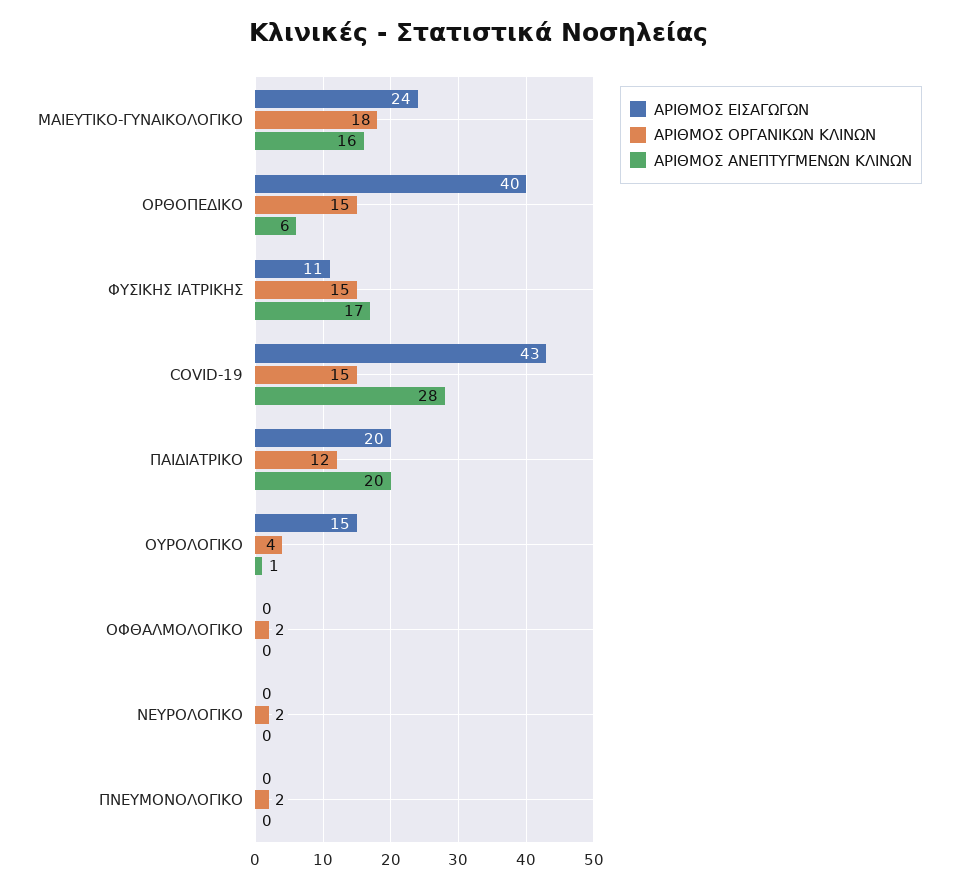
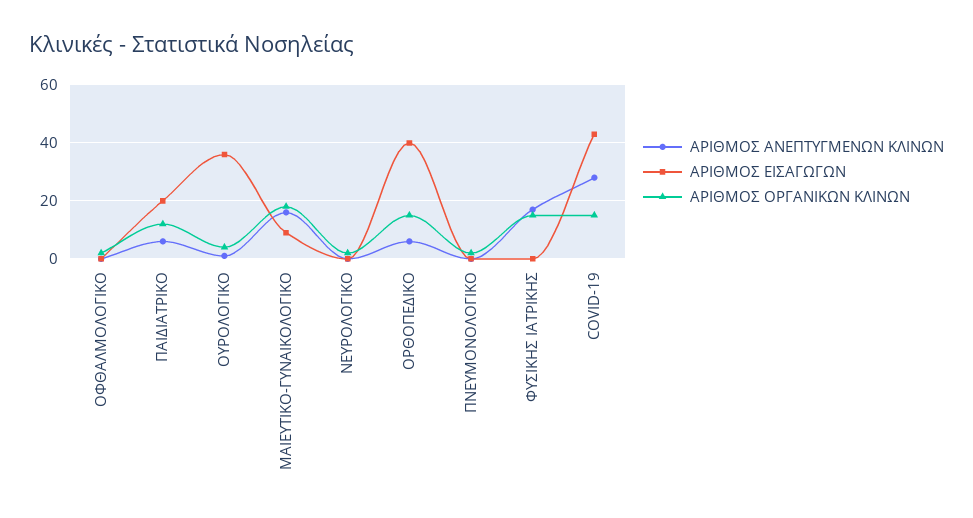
  {
    "ΑΡΙΘΜΟΣ ΕΙΣΑΓΩΓΩΝ": {
-     "ΜΑΙΕΥΤΙΚΟ-ΓΥΝΑΙΚΟΛΟΓΙΚΟ": 24,
+     "ΜΑΙΕΥΤΙΚΟ-ΓΥΝΑΙΚΟΛΟΓΙΚΟ": 10,
      "ΟΡΘΟΠΕΔΙΚΟ": 40,
-     "ΦΥΣΙΚΗΣ ΙΑΤΡΙΚΗΣ": 11,
+     "ΦΥΣΙΚΗΣ ΙΑΤΡΙΚΗΣ": 0,
      "COVID-19": 43,
      "ΠΑΙΔΙΑΤΡΙΚΟ": 20,
-     "ΟΥΡΟΛΟΓΙΚΟ": 15,
+     "ΟΥΡΟΛΟΓΙΚΟ": 35,
      "ΟΦΘΑΛΜΟΛΟΓΙΚΟ": 0,
      "ΝΕΥΡΟΛΟΓΙΚΟ": 0,
      "ΠΝΕΥΜΟΝΟΛΟΓΙΚΟ": 0
    },
    "ΑΡΙΘΜΟΣ ΟΡΓΑΝΙΚΩΝ ΚΛΙΝΩΝ": {
      "ΜΑΙΕΥΤΙΚΟ-ΓΥΝΑΙΚΟΛΟΓΙΚΟ": 18,
      "ΟΡΘΟΠΕΔΙΚΟ": 15,
      "ΦΥΣΙΚΗΣ ΙΑΤΡΙΚΗΣ": 15,
      "COVID-19": 15,
      "ΠΑΙΔΙΑΤΡΙΚΟ": 12,
      "ΟΥΡΟΛΟΓΙΚΟ": 4,
      "ΟΦΘΑΛΜΟΛΟΓΙΚΟ": 2,
      "ΝΕΥΡΟΛΟΓΙΚΟ": 2,
      "ΠΝΕΥΜΟΝΟΛΟΓΙΚΟ": 2
    },
    "ΑΡΙΘΜΟΣ ΑΝΕΠΤΥΓΜΕΝΩΝ ΚΛΙΝΩΝ": {
      "ΜΑΙΕΥΤΙΚΟ-ΓΥΝΑΙΚΟΛΟΓΙΚΟ": 16,
      "ΟΡΘΟΠΕΔΙΚΟ": 6,
      "ΦΥΣΙΚΗΣ ΙΑΤΡΙΚΗΣ": 17,
      "COVID-19": 28,
-     "ΠΑΙΔΙΑΤΡΙΚΟ": 20,
+     "ΠΑΙΔΙΑΤΡΙΚΟ": 5,
      "ΟΥΡΟΛΟΓΙΚΟ": 1,
      "ΟΦΘΑΛΜΟΛΟΓΙΚΟ": 0,
      "ΝΕΥΡΟΛΟΓΙΚΟ": 0,
      "ΠΝΕΥΜΟΝΟΛΟΓΙΚΟ": 0
    }
  }

